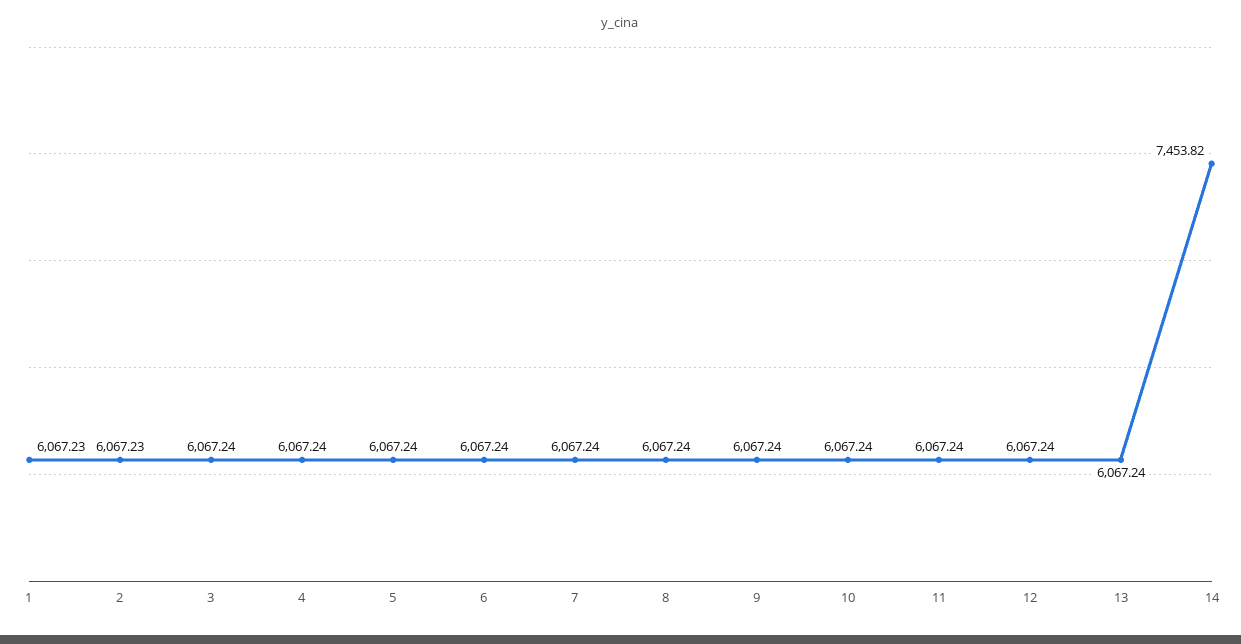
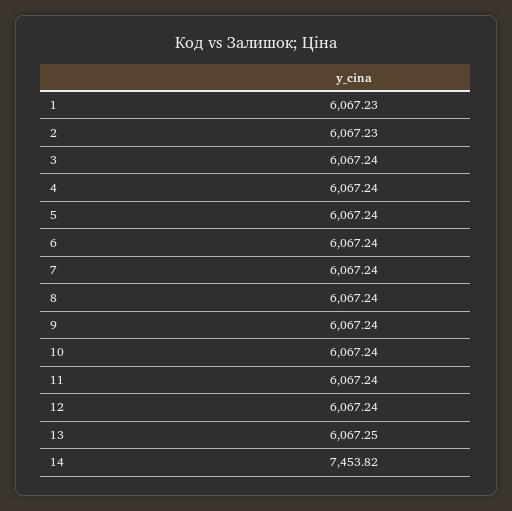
  {
    "1": 6067.23,
    "2": 6067.23,
    "3": 6067.24,
    "4": 6067.24,
    "5": 6067.24,
    "6": 6067.24,
    "7": 6067.24,
    "8": 6067.24,
    "9": 6067.24,
    "10": 6067.24,
    "11": 6067.24,
    "12": 6067.24,
-   "13": 6067.24,
+   "13": 6067.25,
    "14": 7453.82
  }

